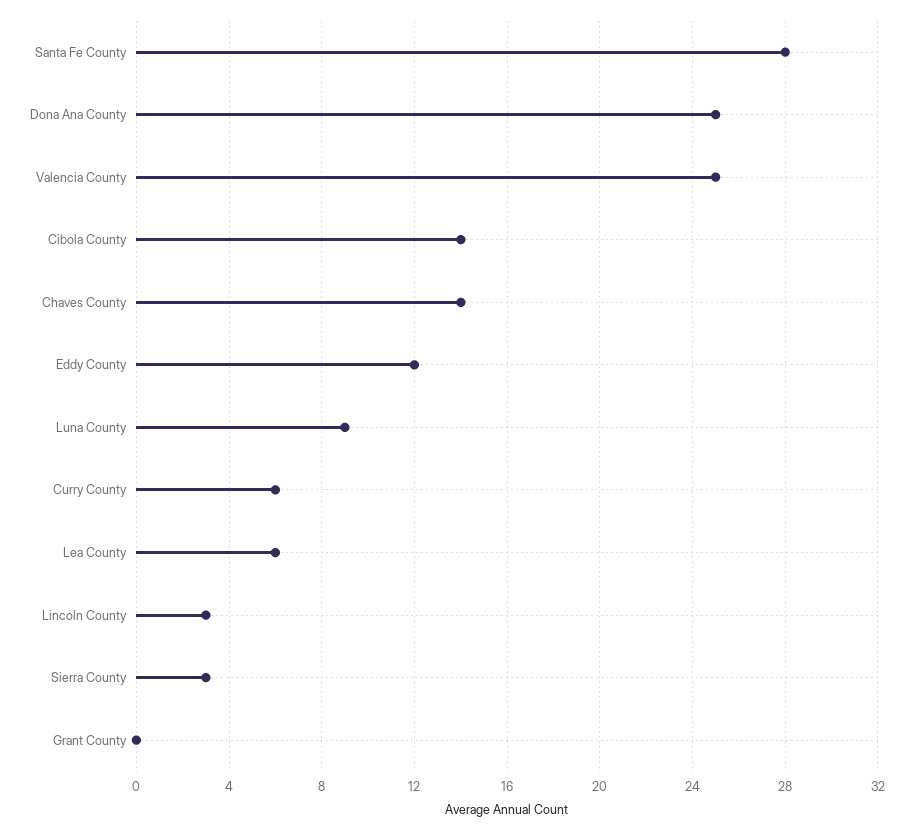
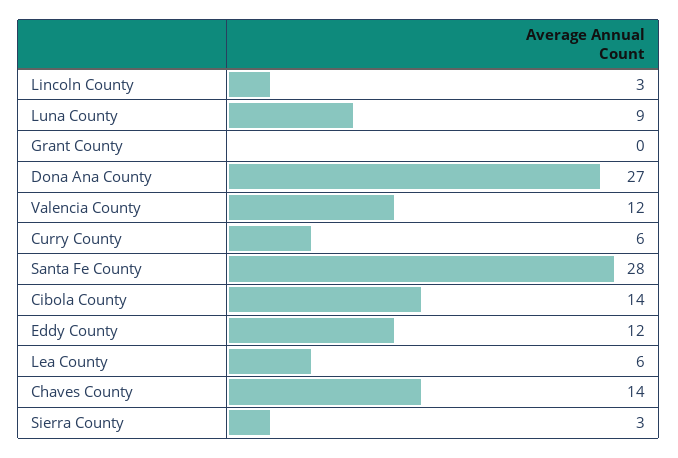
  {
    "Santa Fe County": 28,
-   "Dona Ana County": 25,
+   "Dona Ana County": 27,
-   "Valencia County": 25,
+   "Valencia County": 12,
    "Cibola County": 14,
    "Chaves County": 14,
    "Eddy County": 12,
    "Luna County": 9,
    "Curry County": 6,
    "Lea County": 6,
    "Lincoln County": 3,
    "Sierra County": 3,
    "Grant County": 0
  }

